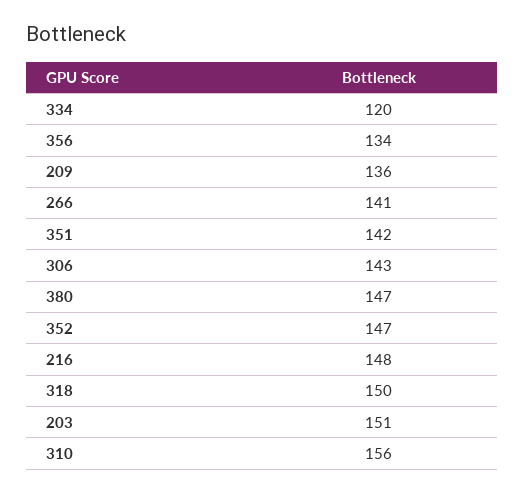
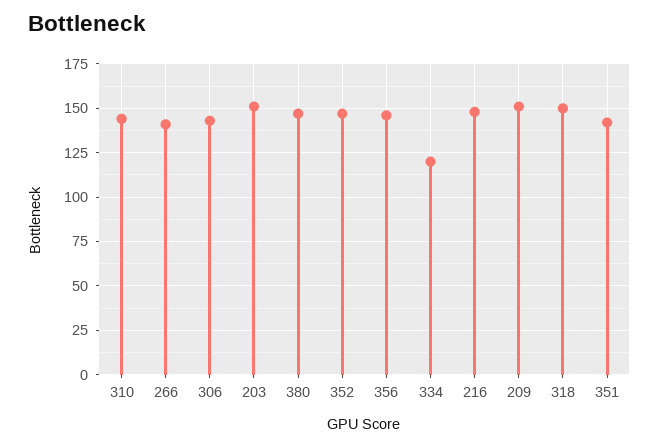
  {
    "334": 120,
-   "356": 134,
+   "356": 145,
-   "209": 136,
+   "209": 150,
    "266": 141,
    "351": 142,
    "306": 143,
    "380": 147,
    "352": 147,
    "216": 148,
    "318": 150,
    "203": 151,
-   "310": 156
+   "310": 145
  }

